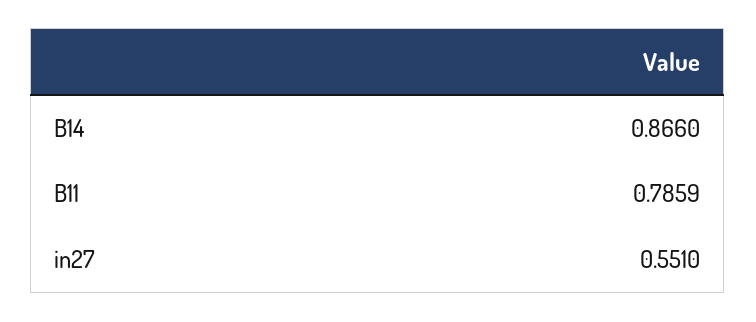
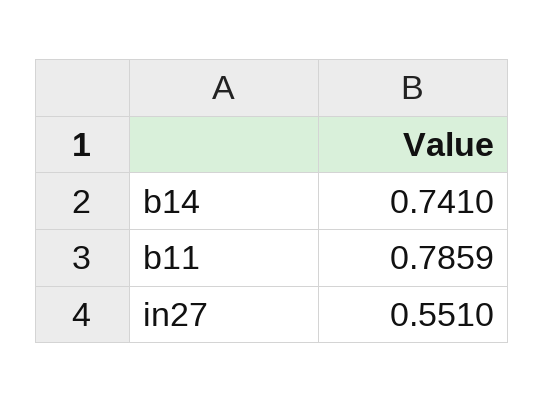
  {
-   "B14": 0.866,
+   "B14": 0.741,
    "B11": 0.7859,
    "in27": 0.551
  }

